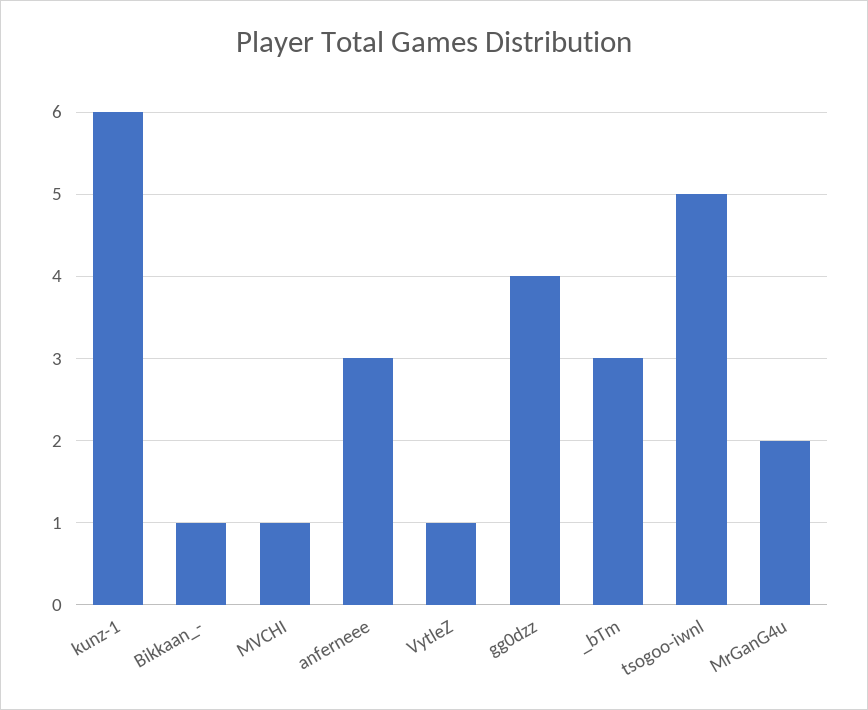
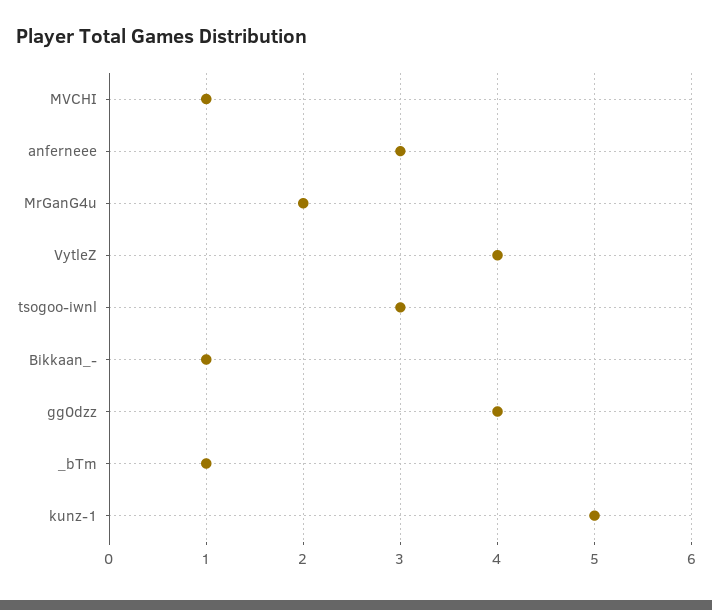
  {
-   "kunz-1": 6,
+   "kunz-1": 5,
    "Bikkaan_-": 1,
    "MVCHI": 1,
    "anferneee": 3,
-   "VytleZ": 1,
+   "VytleZ": 4,
    "gg0dzz": 4,
-   "_bTm": 3,
+   "_bTm": 1,
-   "tsogoo-iwnl": 5,
+   "tsogoo-iwnl": 3,
    "MrGanG4u": 2
  }

